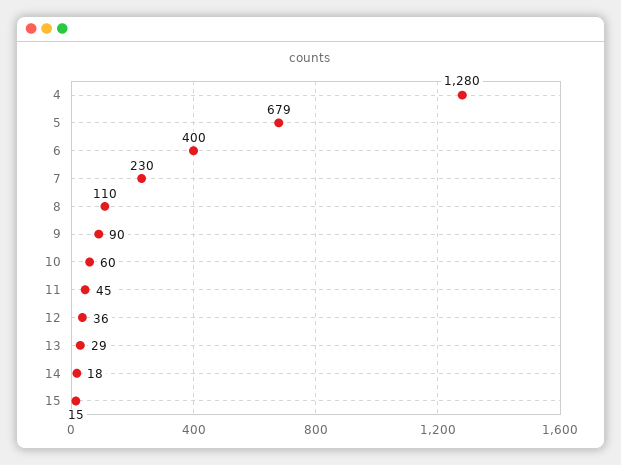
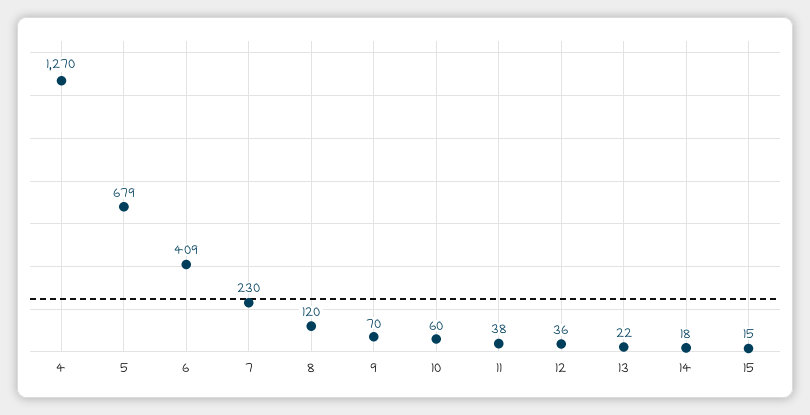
  {
-   "4": 1280,
+   "4": 1270,
    "5": 679,
-   "6": 400,
+   "6": 409,
    "7": 230,
-   "8": 110,
+   "8": 120,
-   "9": 90,
+   "9": 70,
    "10": 60,
-   "11": 45,
+   "11": 38,
    "12": 36,
-   "13": 29,
+   "13": 22,
    "14": 18,
    "15": 15
  }

